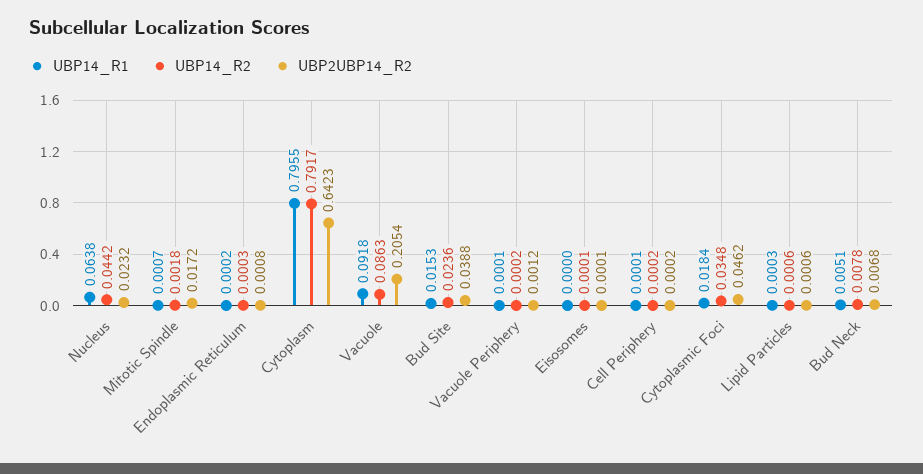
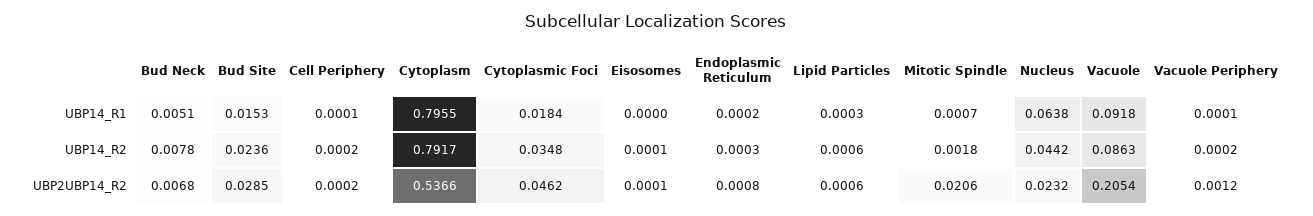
  {
    "UBP14_R1": {
      "Nucleus": 0.0638,
      "Mitotic Spindle": 0.0007,
      "Endoplasmic Reticulum": 0.0002,
      "Cytoplasm": 0.7955,
      "Vacuole": 0.0918,
      "Bud Site": 0.0153,
      "Vacuole Periphery": 0.0001,
      "Eisosomes": 0,
      "Cell Periphery": 0.0001,
      "Cytoplasmic Foci": 0.0184,
      "Lipid Particles": 0.0003,
      "Bud Neck": 0.0051
    },
    "UBP14_R2": {
      "Nucleus": 0.0442,
      "Mitotic Spindle": 0.0018,
      "Endoplasmic Reticulum": 0.0003,
      "Cytoplasm": 0.7917,
      "Vacuole": 0.0863,
      "Bud Site": 0.0236,
      "Vacuole Periphery": 0.0002,
      "Eisosomes": 0.0001,
      "Cell Periphery": 0.0002,
      "Cytoplasmic Foci": 0.0348,
      "Lipid Particles": 0.0006,
      "Bud Neck": 0.0078
    },
    "UBP2UBP14_R2": {
      "Nucleus": 0.0232,
-     "Mitotic Spindle": 0.0172,
+     "Mitotic Spindle": 0.0206,
      "Endoplasmic Reticulum": 0.0008,
-     "Cytoplasm": 0.6423,
+     "Cytoplasm": 0.5366,
      "Vacuole": 0.2054,
-     "Bud Site": 0.0388,
+     "Bud Site": 0.0285,
      "Vacuole Periphery": 0.0012,
      "Eisosomes": 0.0001,
      "Cell Periphery": 0.0002,
      "Cytoplasmic Foci": 0.0462,
      "Lipid Particles": 0.0006,
      "Bud Neck": 0.0068
    }
  }

